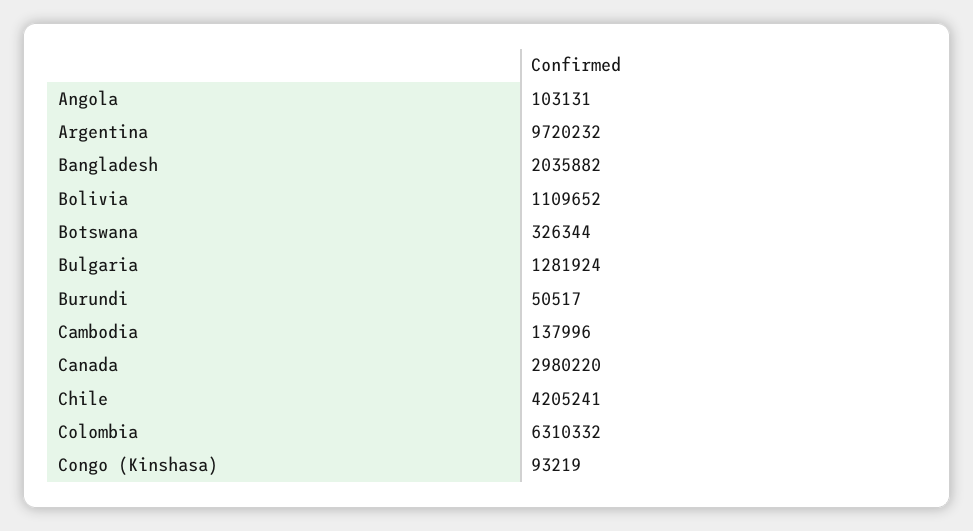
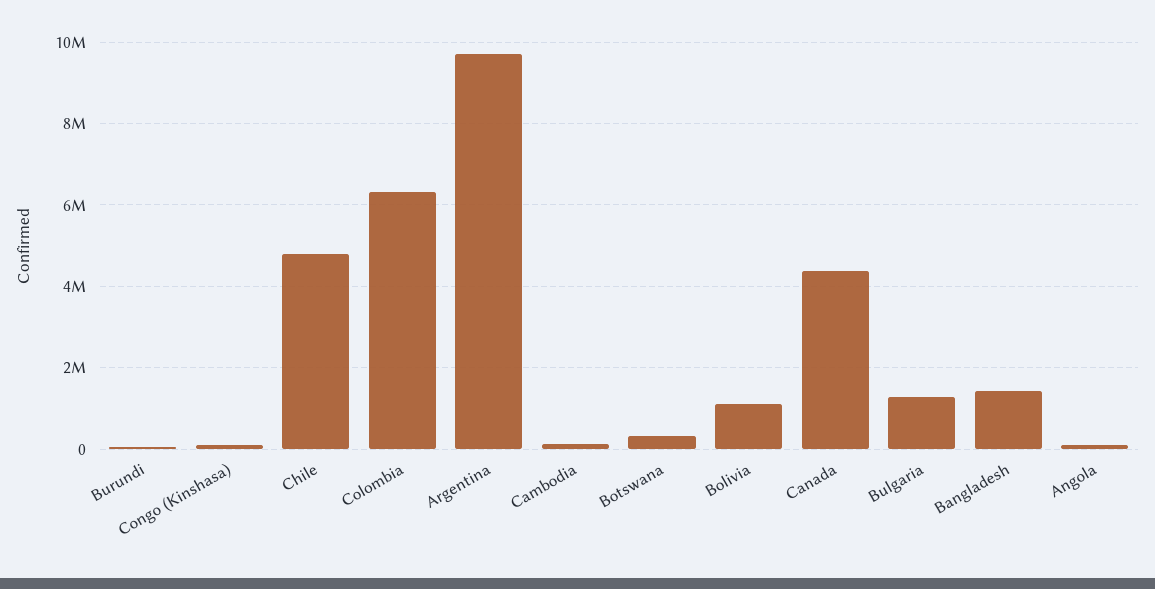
  {
    "Angola": 103131,
    "Argentina": 9720232,
-   "Bangladesh": 2035882,
+   "Bangladesh": 1400000,
    "Bolivia": 1109652,
    "Botswana": 326344,
    "Bulgaria": 1281924,
    "Burundi": 50517,
    "Cambodia": 137996,
-   "Canada": 2980220,
+   "Canada": 4400000,
-   "Chile": 4205241,
+   "Chile": 4800000,
    "Colombia": 6310332,
    "Congo (Kinshasa)": 93219
  }

